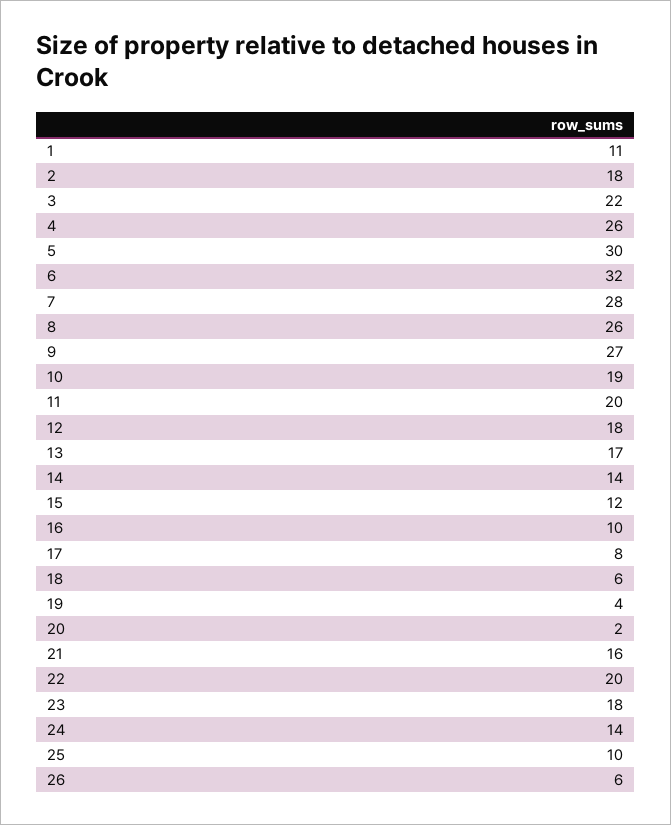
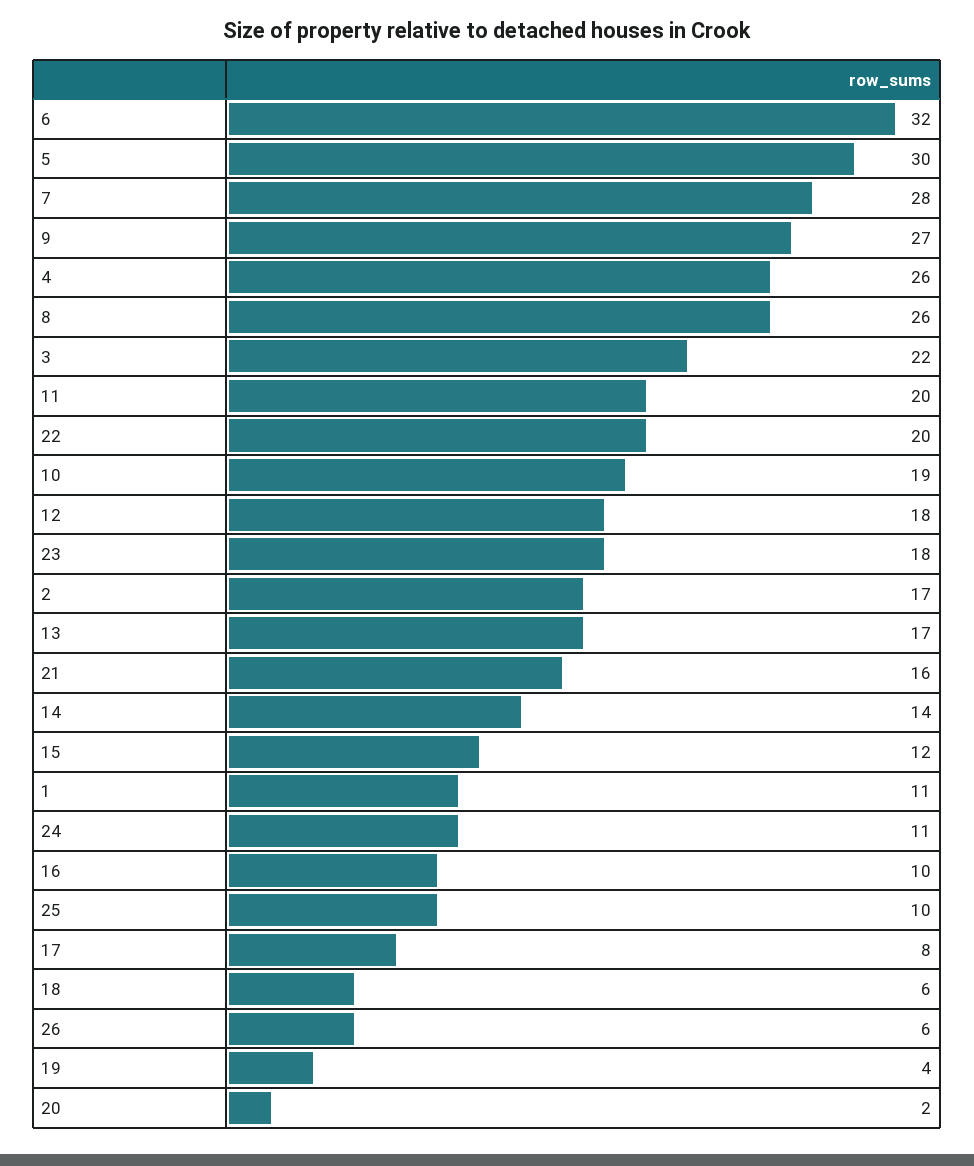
  {
    "1": 11,
-   "2": 18,
+   "2": 17,
    "3": 22,
    "4": 26,
    "5": 30,
    "6": 32,
    "7": 28,
    "8": 26,
    "9": 27,
    "10": 19,
    "11": 20,
    "12": 18,
    "13": 17,
    "14": 14,
    "15": 12,
    "16": 10,
    "17": 8,
    "18": 6,
    "19": 4,
    "20": 2,
    "21": 16,
    "22": 20,
    "23": 18,
-   "24": 14,
+   "24": 11,
    "25": 10,
    "26": 6
  }

